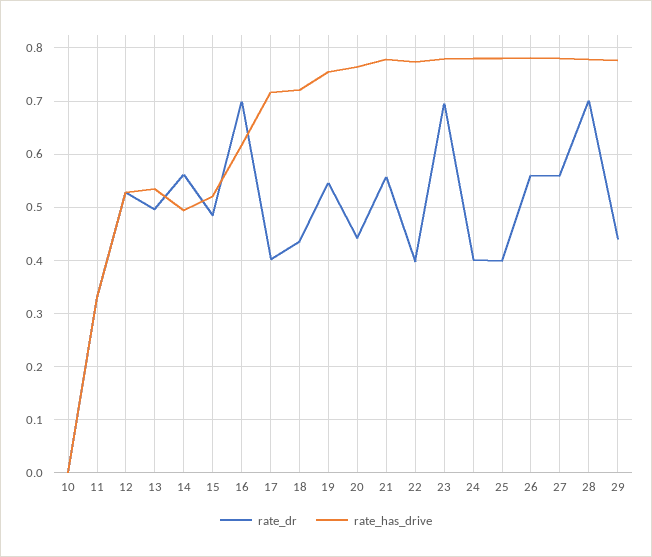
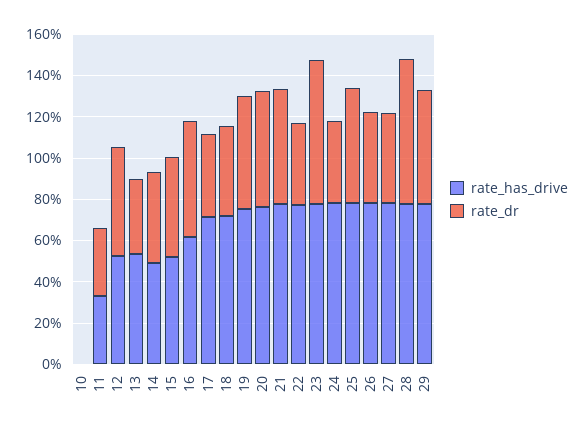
  {
    "rate_dr": {
      "10": 0,
      "11": 0.34,
      "12": 0.52,
-     "13": 0.5,
+     "13": 0.35,
-     "14": 0.56,
+     "14": 0.45,
      "15": 0.48,
-     "16": 0.7,
+     "16": 0.55,
      "17": 0.4,
      "18": 0.44,
      "19": 0.54,
-     "20": 0.44,
+     "20": 0.55,
      "21": 0.56,
      "22": 0.4,
      "23": 0.7,
      "24": 0.4,
-     "25": 0.4,
+     "25": 0.55,
-     "26": 0.56,
+     "26": 0.45,
-     "27": 0.56,
+     "27": 0.45,
      "28": 0.7,
-     "29": 0.44
+     "29": 0.55
    },
    "rate_has_drive": {
      "10": 0,
      "11": 0.34,
      "12": 0.52,
      "13": 0.54,
      "14": 0.5,
      "15": 0.52,
      "16": 0.62,
      "17": 0.72,
      "18": 0.72,
      "19": 0.76,
      "20": 0.76,
      "21": 0.78,
      "22": 0.78,
      "23": 0.78,
      "24": 0.78,
      "25": 0.78,
      "26": 0.78,
      "27": 0.78,
      "28": 0.78,
      "29": 0.78
    }
  }

